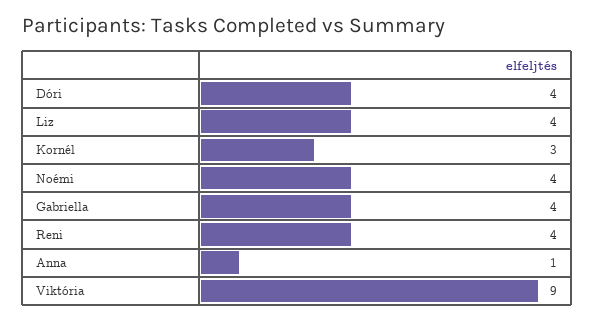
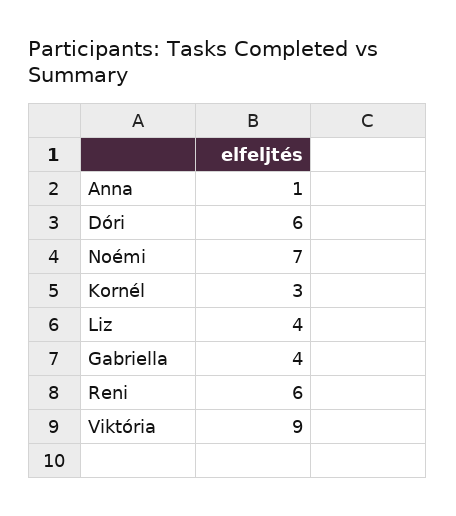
  {
-   "Dóri": 4,
+   "Dóri": 6,
    "Liz": 4,
    "Kornél": 3,
-   "Noémi": 4,
+   "Noémi": 7,
    "Gabriella": 4,
-   "Reni": 4,
+   "Reni": 6,
    "Anna": 1,
    "Viktória": 9
  }

